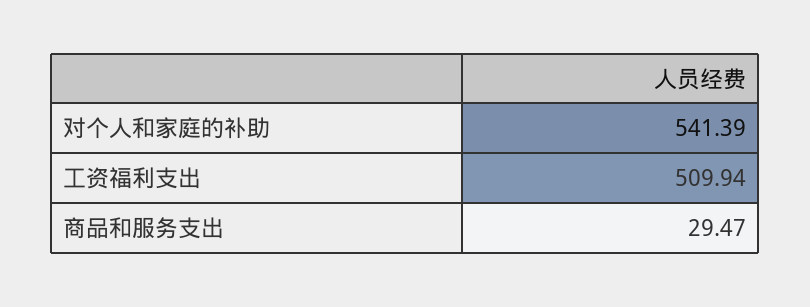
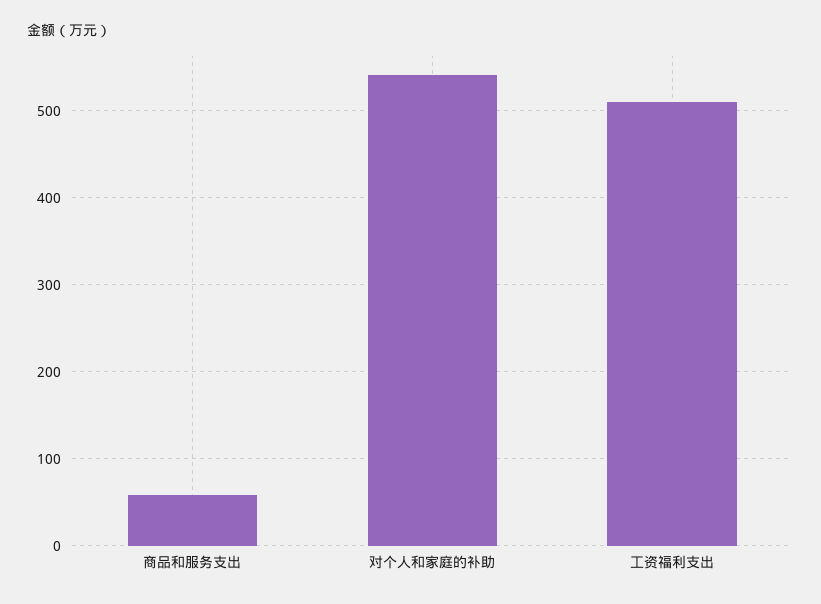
  {
    "对个人和家庭的补助": 541.39,
    "工资福利支出": 509.94,
-   "商品和服务支出": 29.47
+   "商品和服务支出": 60
  }

